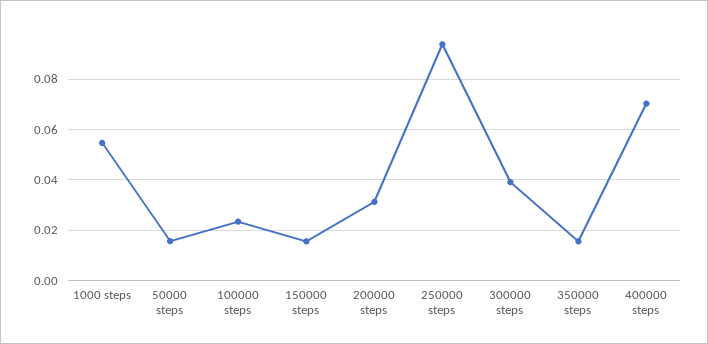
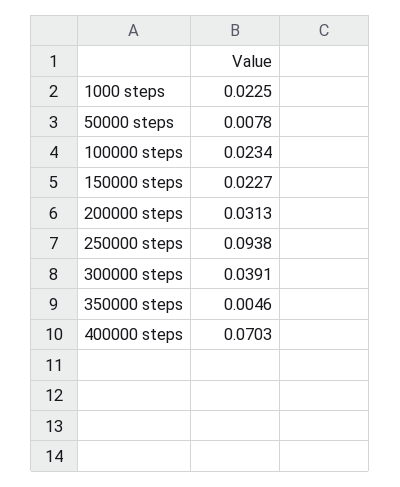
  {
-   "1000 steps": 0.055,
+   "1000 steps": 0.0225,
-   "50000 steps": 0.015,
+   "50000 steps": 0.0078,
    "100000 steps": 0.0234,
-   "150000 steps": 0.015,
+   "150000 steps": 0.0227,
    "200000 steps": 0.0313,
    "250000 steps": 0.0938,
    "300000 steps": 0.0391,
-   "350000 steps": 0.015,
+   "350000 steps": 0.0046,
    "400000 steps": 0.0703
  }

